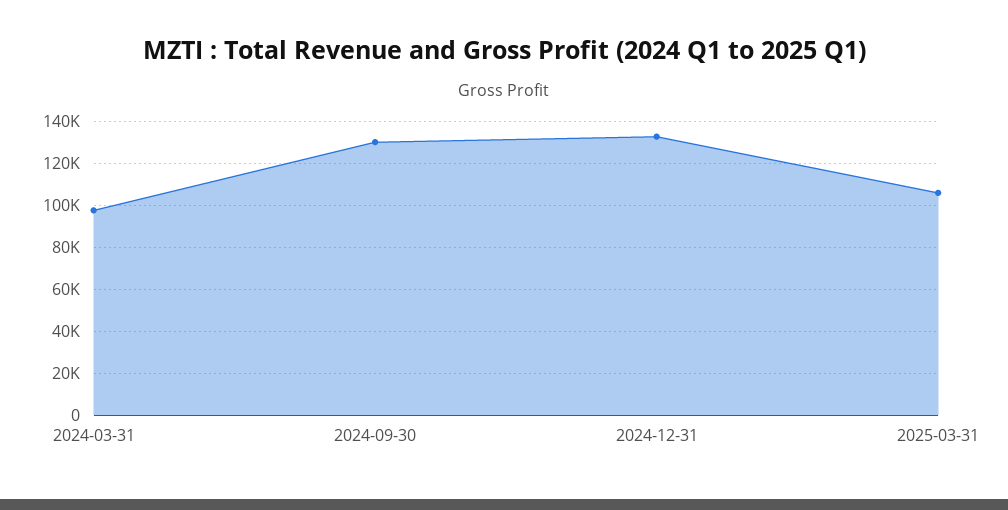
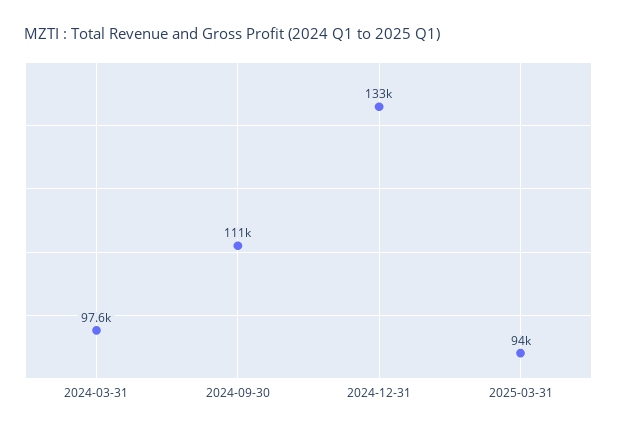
  {
    "2024-03-31": 97600,
-   "2024-09-30": 130000,
+   "2024-09-30": 111000,
    "2024-12-31": 133000,
-   "2025-03-31": 105000
+   "2025-03-31": 94000
  }

